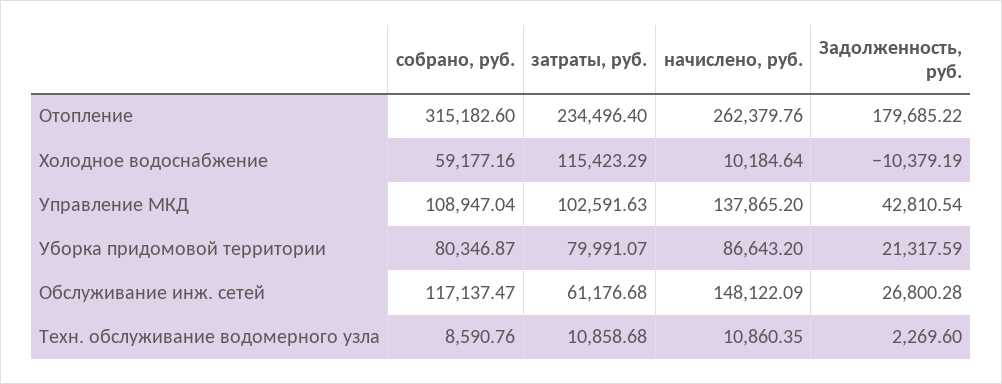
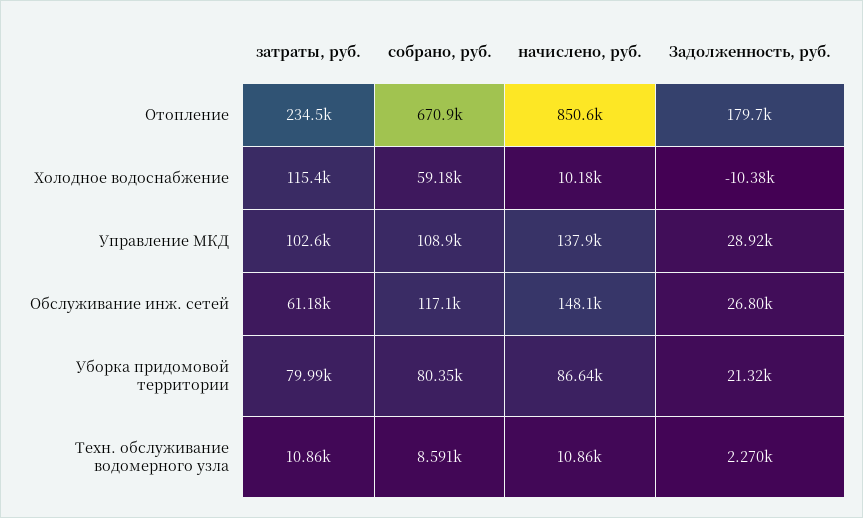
  {
    "собрано, руб.": {
-     "Отопление": 315182.6,
+     "Отопление": 670900,
      "Холодное водоснабжение": 59177.16,
      "Управление МКД": 108947.04,
      "Уборка придомовой территории": 80346.87,
      "Обслуживание инж. сетей": 117137.47,
      "Техн. обслуживание водомерного узла": 8590.76
    },
    "затраты, руб.": {
      "Отопление": 234496.4,
      "Холодное водоснабжение": 115423.29,
      "Управление МКД": 102591.63,
      "Уборка придомовой территории": 79991.07,
      "Обслуживание инж. сетей": 61176.68,
      "Техн. обслуживание водомерного узла": 10858.68
    },
    "начислено, руб.": {
-     "Отопление": 262379.76,
+     "Отопление": 850600,
      "Холодное водоснабжение": 10184.64,
      "Управление МКД": 137865.2,
      "Уборка придомовой территории": 86643.2,
      "Обслуживание инж. сетей": 148122.09,
      "Техн. обслуживание водомерного узла": 10860.35
    },
    "Задолженность, руб.": {
      "Отопление": 179685.22,
      "Холодное водоснабжение": -10379.19,
-     "Управление МКД": 42810.54,
+     "Управление МКД": 28920,
      "Уборка придомовой территории": 21317.59,
      "Обслуживание инж. сетей": 26800.28,
      "Техн. обслуживание водомерного узла": 2269.6
    }
  }

